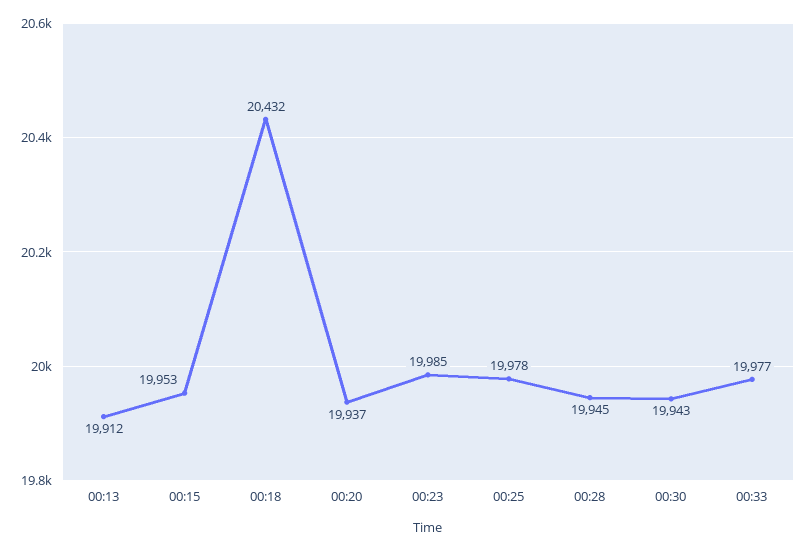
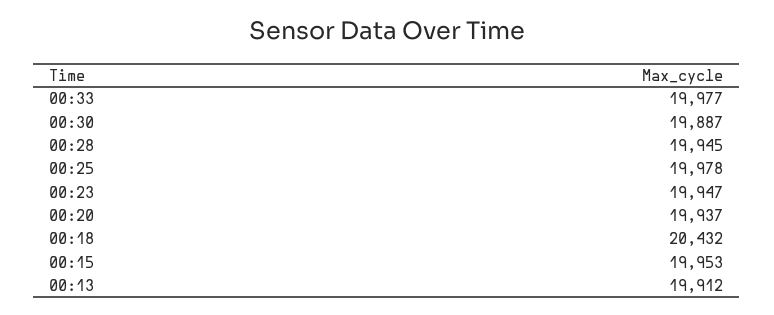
  {
    "00:13": 19912,
    "00:15": 19953,
    "00:18": 20432,
    "00:20": 19937,
-   "00:23": 19985,
+   "00:23": 19947,
    "00:25": 19978,
    "00:28": 19945,
-   "00:30": 19943,
+   "00:30": 19887,
    "00:33": 19977
  }

